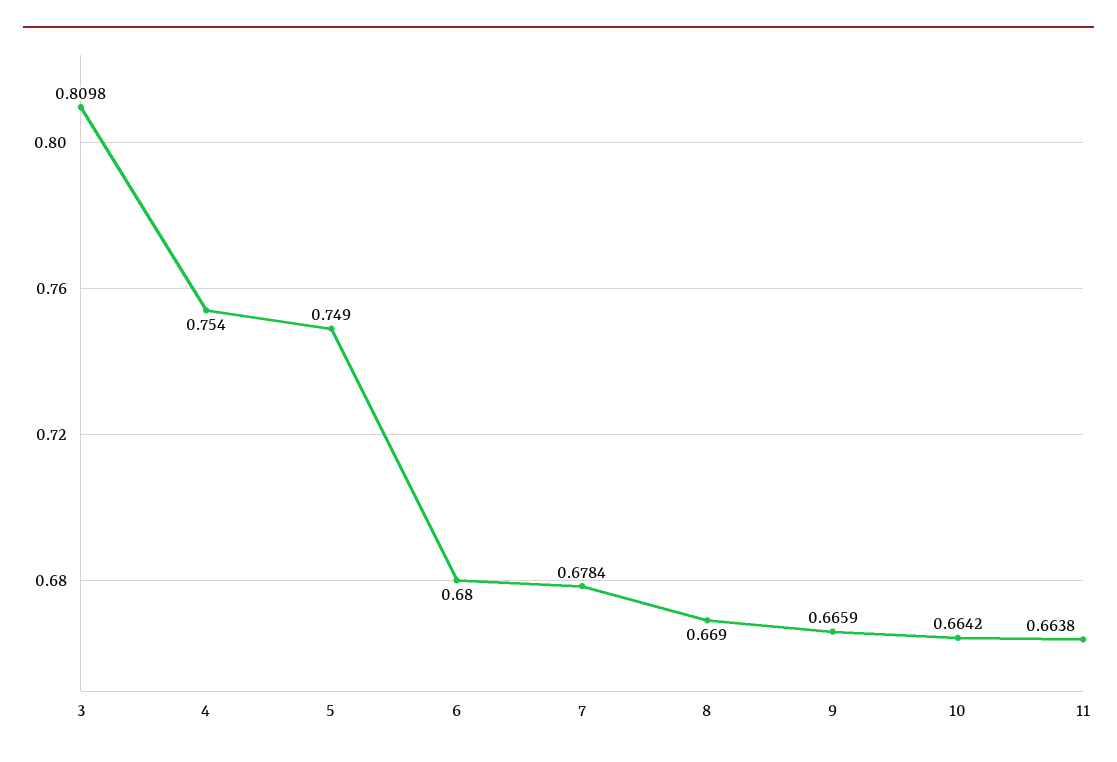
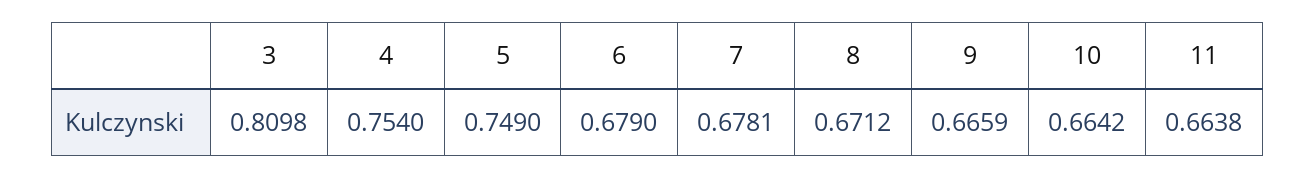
  {
    "3": 0.8098,
    "4": 0.754,
    "5": 0.749,
-   "6": 0.68,
+   "6": 0.679,
-   "7": 0.6784,
+   "7": 0.6781,
-   "8": 0.669,
+   "8": 0.6712,
    "9": 0.6659,
    "10": 0.6642,
    "11": 0.6638
  }

